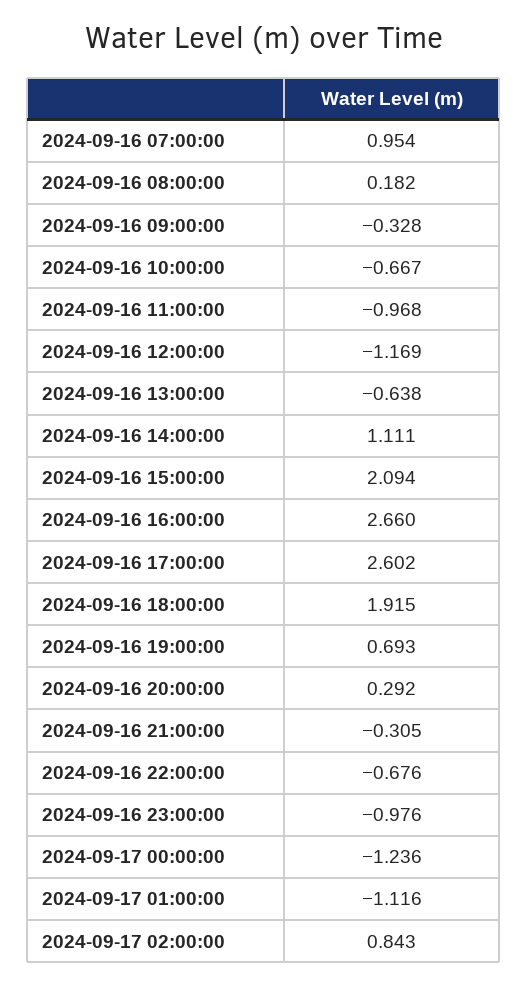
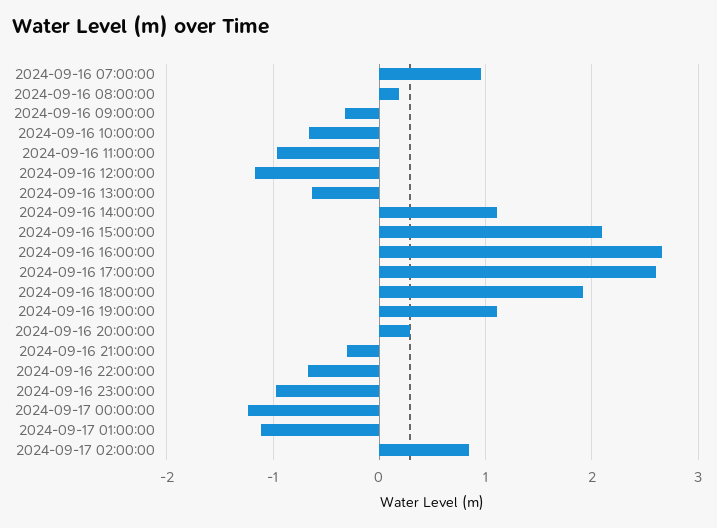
  {
    "2024-09-16 07:00:00": 0.954,
    "2024-09-16 08:00:00": 0.182,
    "2024-09-16 09:00:00": -0.328,
    "2024-09-16 10:00:00": -0.667,
    "2024-09-16 11:00:00": -0.968,
    "2024-09-16 12:00:00": -1.169,
    "2024-09-16 13:00:00": -0.638,
    "2024-09-16 14:00:00": 1.111,
    "2024-09-16 15:00:00": 2.094,
    "2024-09-16 16:00:00": 2.66,
    "2024-09-16 17:00:00": 2.602,
    "2024-09-16 18:00:00": 1.915,
-   "2024-09-16 19:00:00": 0.693,
+   "2024-09-16 19:00:00": 1.1,
    "2024-09-16 20:00:00": 0.292,
    "2024-09-16 21:00:00": -0.305,
    "2024-09-16 22:00:00": -0.676,
    "2024-09-16 23:00:00": -0.976,
    "2024-09-17 00:00:00": -1.236,
    "2024-09-17 01:00:00": -1.116,
    "2024-09-17 02:00:00": 0.843
  }

